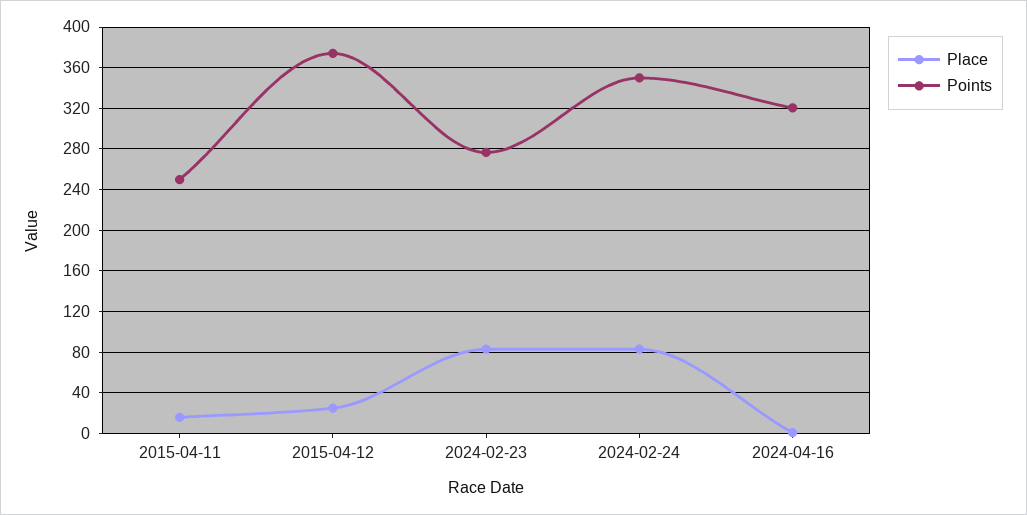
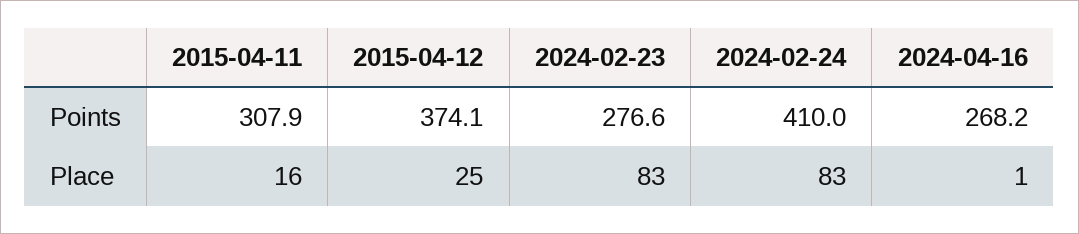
  {
    "Place": {
      "2015-04-11": 16,
      "2015-04-12": 25,
      "2024-02-23": 83,
      "2024-02-24": 83,
      "2024-04-16": 1
    },
    "Points": {
-     "2015-04-11": 250,
+     "2015-04-11": 307.9,
      "2015-04-12": 374.1,
      "2024-02-23": 276.6,
-     "2024-02-24": 350,
+     "2024-02-24": 410,
-     "2024-04-16": 320
+     "2024-04-16": 268.2
    }
  }

